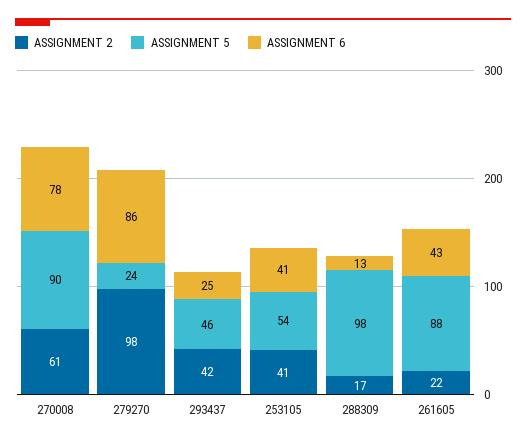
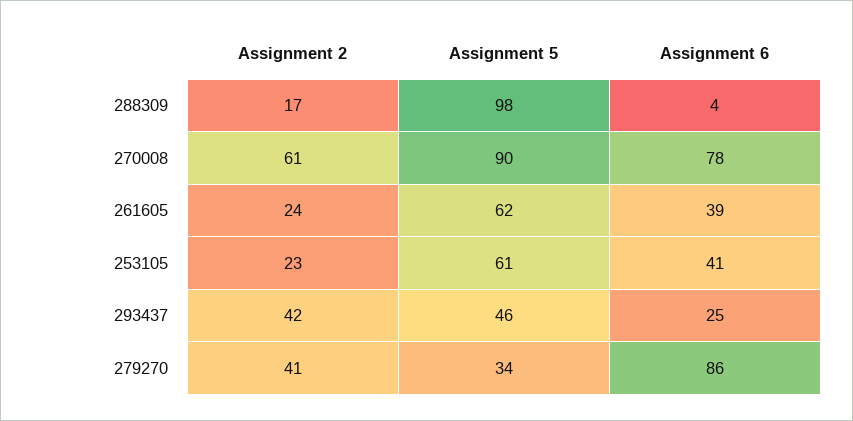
  {
    "ASSIGNMENT 2": {
      "270008": 61,
-     "279270": 98,
+     "279270": 41,
      "293437": 42,
-     "253105": 41,
+     "253105": 23,
      "288309": 17,
-     "261605": 22
+     "261605": 24
    },
    "ASSIGNMENT 5": {
      "270008": 90,
-     "279270": 24,
+     "279270": 34,
      "293437": 46,
-     "253105": 54,
+     "253105": 61,
      "288309": 98,
-     "261605": 88
+     "261605": 62
    },
    "ASSIGNMENT 6": {
      "270008": 78,
      "279270": 86,
      "293437": 25,
      "253105": 41,
-     "288309": 13,
+     "288309": 4,
-     "261605": 43
+     "261605": 39
    }
  }

